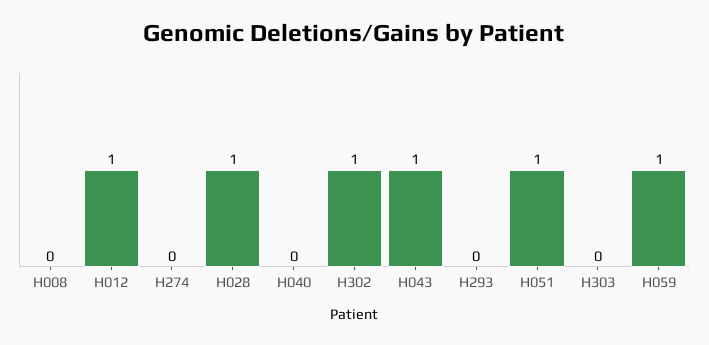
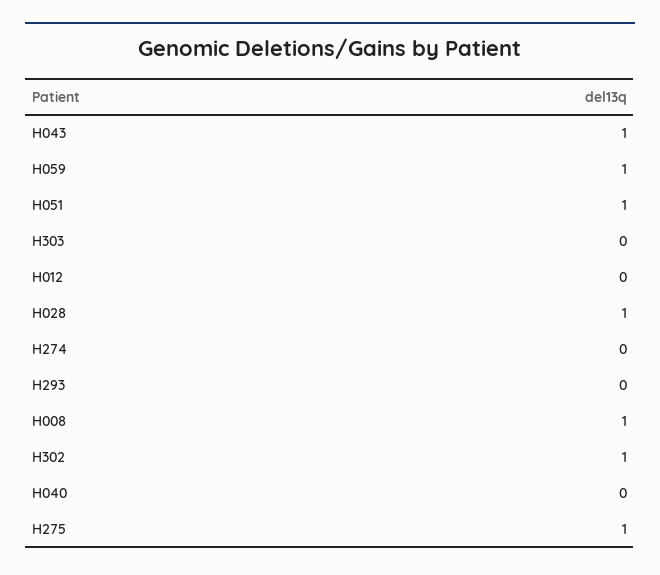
  {
-   "H008": 0,
+   "H008": 1,
-   "H012": 1,
+   "H012": 0,
    "H274": 0,
    "H028": 1,
    "H040": 0,
    "H302": 1,
    "H043": 1,
    "H293": 0,
    "H051": 1,
    "H303": 0,
-   "H059": 1
+   "H059": 1,
+   "H275": 1
  }

